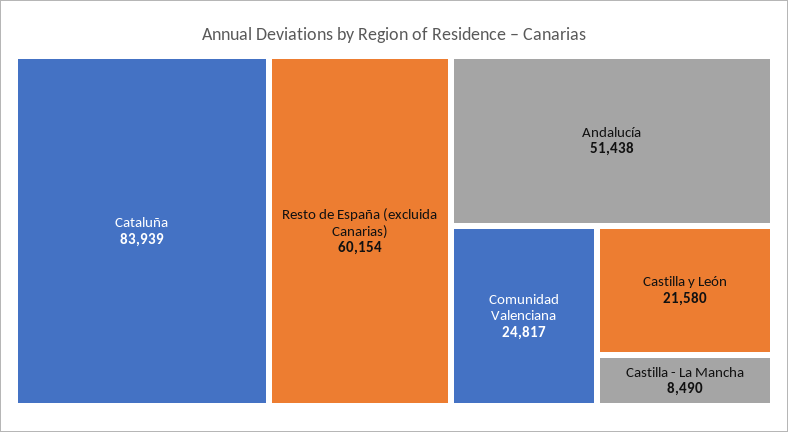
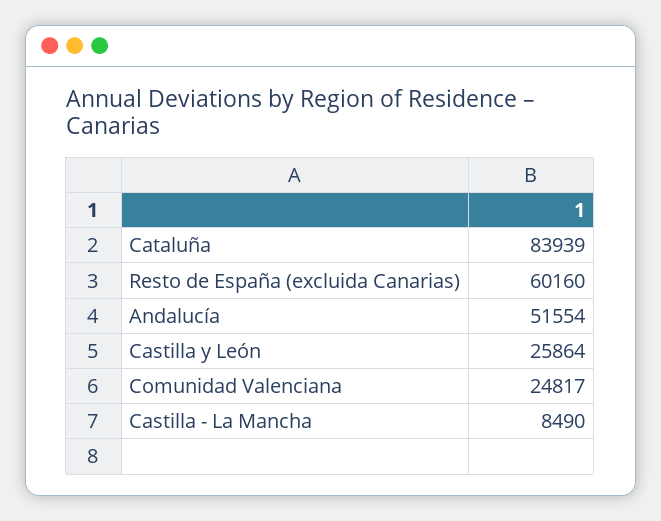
  {
    "Cataluña": 83939,
-   "Resto de España (excluida Canarias)": 60154,
+   "Resto de España (excluida Canarias)": 60160,
-   "Andalucía": 51438,
+   "Andalucía": 51554,
    "Comunidad Valenciana": 24817,
-   "Castilla y León": 21580,
+   "Castilla y León": 25864,
    "Castilla - La Mancha": 8490
  }

